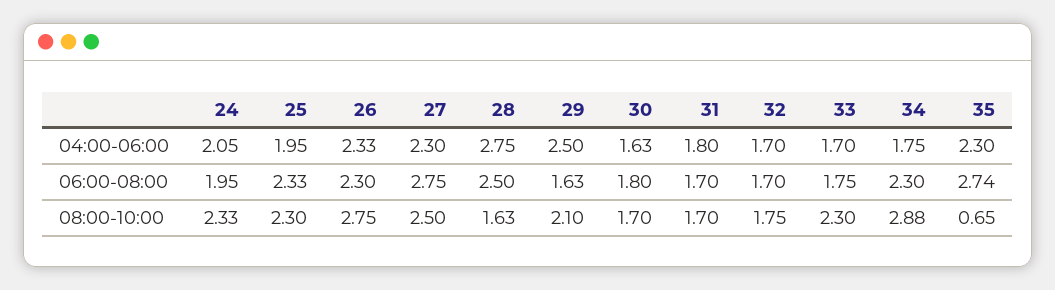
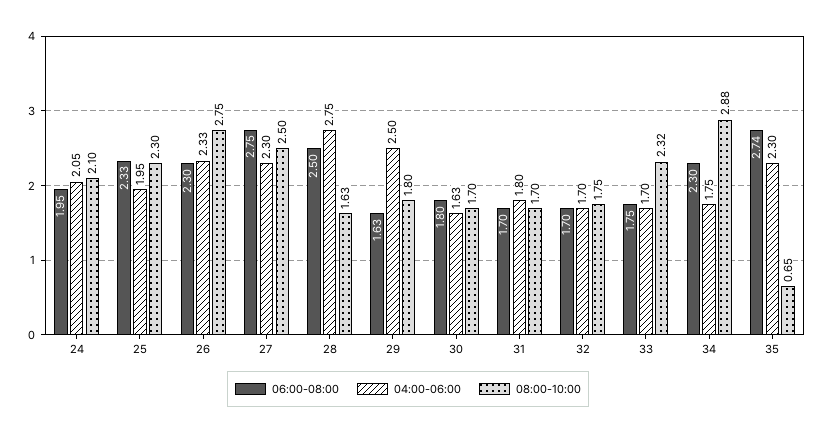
  {
    "04:00-06:00": {
      "24": 2.05,
      "25": 1.95,
      "26": 2.33,
      "27": 2.3,
      "28": 2.75,
      "29": 2.5,
      "30": 1.63,
      "31": 1.8,
      "32": 1.7,
      "33": 1.7,
      "34": 1.75,
      "35": 2.3
    },
    "06:00-08:00": {
      "24": 1.95,
      "25": 2.33,
      "26": 2.3,
      "27": 2.75,
      "28": 2.5,
      "29": 1.63,
      "30": 1.8,
      "31": 1.7,
      "32": 1.7,
      "33": 1.75,
      "34": 2.3,
      "35": 2.74
    },
    "08:00-10:00": {
-     "24": 2.33,
+     "24": 2.1,
      "25": 2.3,
      "26": 2.75,
      "27": 2.5,
      "28": 1.63,
-     "29": 2.1,
+     "29": 1.8,
      "30": 1.7,
      "31": 1.7,
      "32": 1.75,
-     "33": 2.3,
+     "33": 2.32,
      "34": 2.88,
      "35": 0.65
    }
  }

